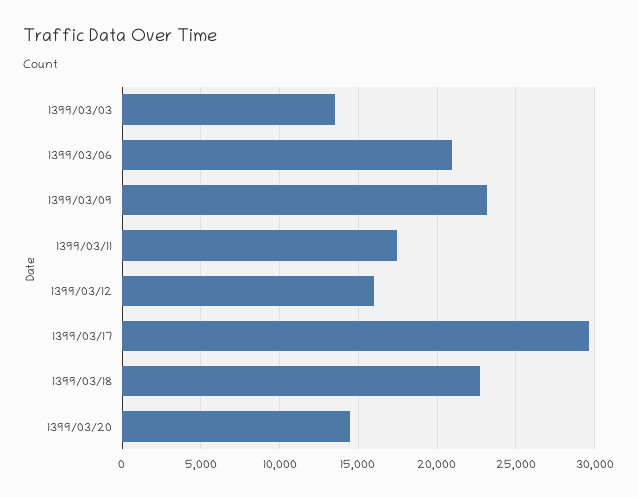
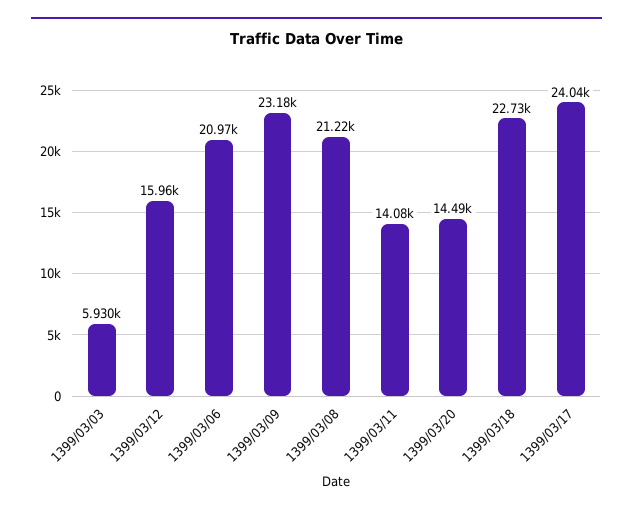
  {
-   "1399/03/03": 13500,
+   "1399/03/03": 5930,
    "1399/03/06": 20970,
    "1399/03/09": 23180,
-   "1399/03/11": 17500,
+   "1399/03/11": 14080,
    "1399/03/12": 15960,
-   "1399/03/17": 29500,
+   "1399/03/17": 24040,
    "1399/03/18": 22730,
-   "1399/03/20": 14490
+   "1399/03/20": 14490,
+   "1399/03/08": 21220
  }

